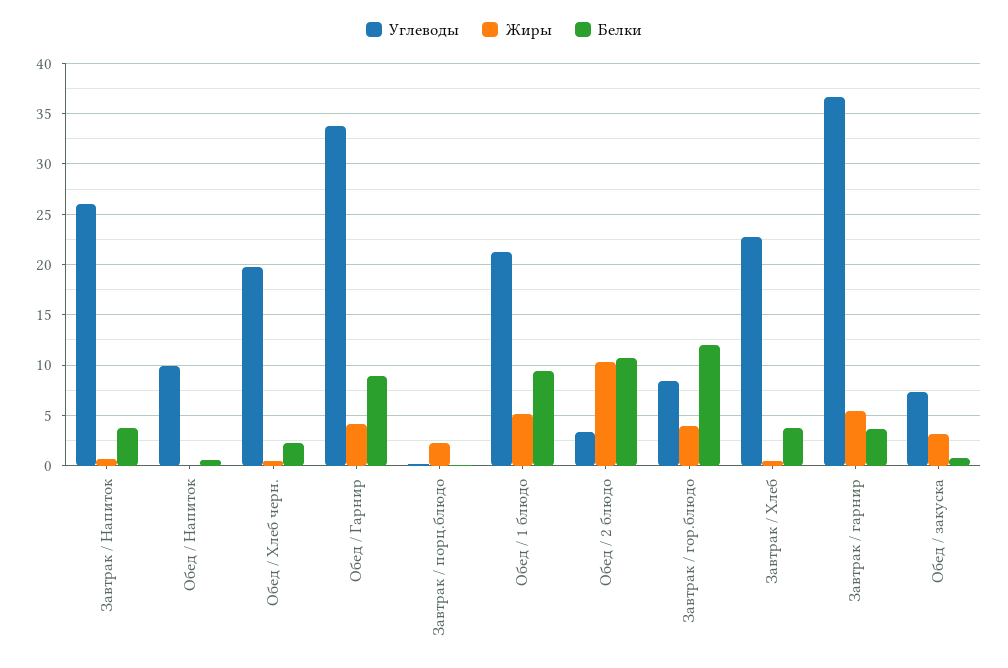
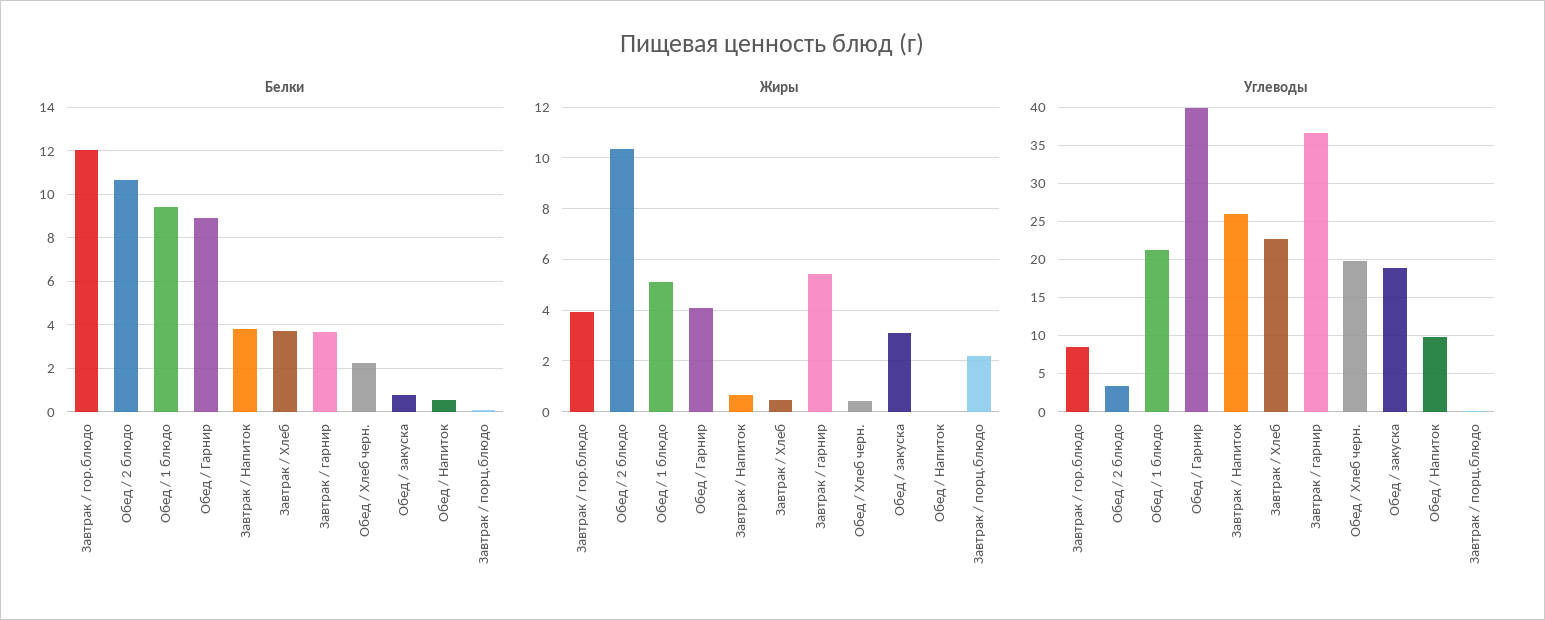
  {
    "Углеводы": {
      "Завтрак / Напиток": 26,
      "Обед / Напиток": 10,
      "Обед / Хлеб черн.": 20,
-     "Обед / Гарнир": 34,
+     "Обед / Гарнир": 40,
      "Завтрак / порц.блюдо": 0,
      "Обед / 1 блюдо": 21,
      "Обед / 2 блюдо": 3,
      "Завтрак / гор.блюдо": 8,
      "Завтрак / Хлеб": 23,
      "Завтрак / гарнир": 37,
-     "Обед / закуска": 7
+     "Обед / закуска": 19
    },
    "Жиры": {
      "Завтрак / Напиток": 0.75,
      "Обед / Напиток": 0,
      "Обед / Хлеб черн.": 0.5,
      "Обед / Гарнир": 4,
      "Завтрак / порц.блюдо": 2.25,
      "Обед / 1 блюдо": 5,
      "Обед / 2 блюдо": 10.25,
      "Завтрак / гор.блюдо": 4,
      "Завтрак / Хлеб": 0.5,
      "Завтрак / гарнир": 5.5,
      "Обед / закуска": 3
    },
    "Белки": {
      "Завтрак / Напиток": 4,
      "Обед / Напиток": 0.5,
      "Обед / Хлеб черн.": 2,
      "Обед / Гарнир": 9,
      "Завтрак / порц.блюдо": 0,
      "Обед / 1 блюдо": 9.5,
      "Обед / 2 блюдо": 10.5,
      "Завтрак / гор.блюдо": 12,
      "Завтрак / Хлеб": 3.5,
      "Завтрак / гарнир": 3.5,
      "Обед / закуска": 1
    }
  }

